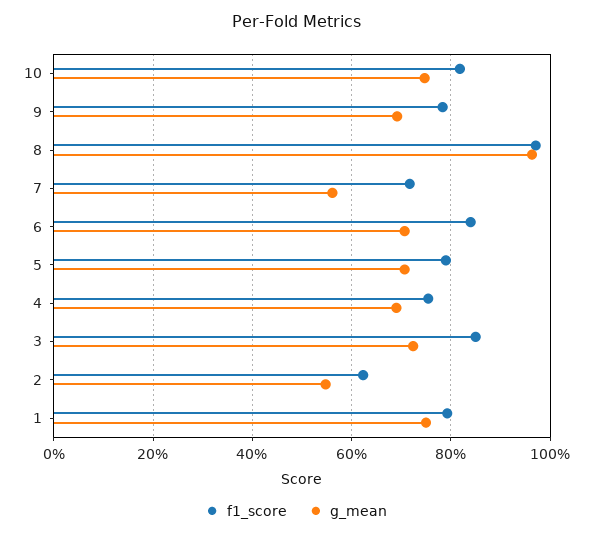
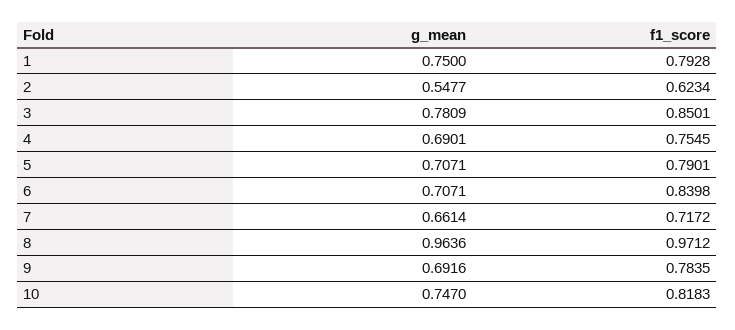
  {
    "f1_score": {
      "10": 0.8183,
      "9": 0.7835,
      "8": 0.9712,
      "7": 0.7172,
      "6": 0.8398,
      "5": 0.7901,
      "4": 0.7545,
      "3": 0.8501,
      "2": 0.6234,
      "1": 0.7928
    },
    "g_mean": {
      "10": 0.747,
      "9": 0.6916,
      "8": 0.9636,
-     "7": 0.56,
+     "7": 0.6614,
      "6": 0.7071,
      "5": 0.7071,
      "4": 0.6901,
-     "3": 0.72,
+     "3": 0.7809,
      "2": 0.5477,
      "1": 0.75
    }
  }

